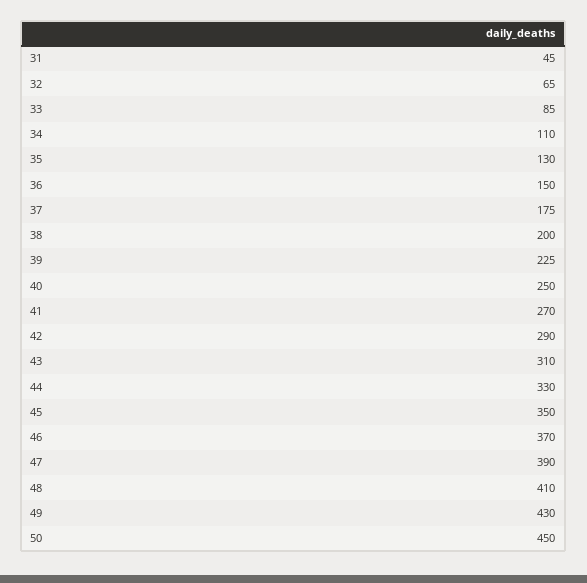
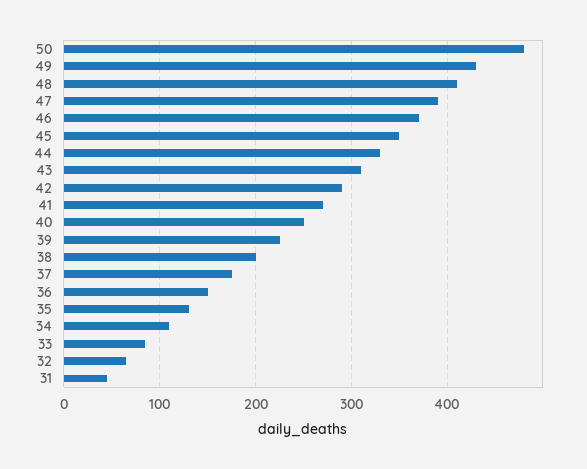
  {
    "31": 45,
    "32": 65,
    "33": 85,
    "34": 110,
    "35": 130,
    "36": 150,
    "37": 175,
    "38": 200,
    "39": 225,
    "40": 250,
    "41": 270,
    "42": 290,
    "43": 310,
    "44": 330,
    "45": 350,
    "46": 370,
    "47": 390,
    "48": 410,
    "49": 430,
-   "50": 450
+   "50": 480
  }

